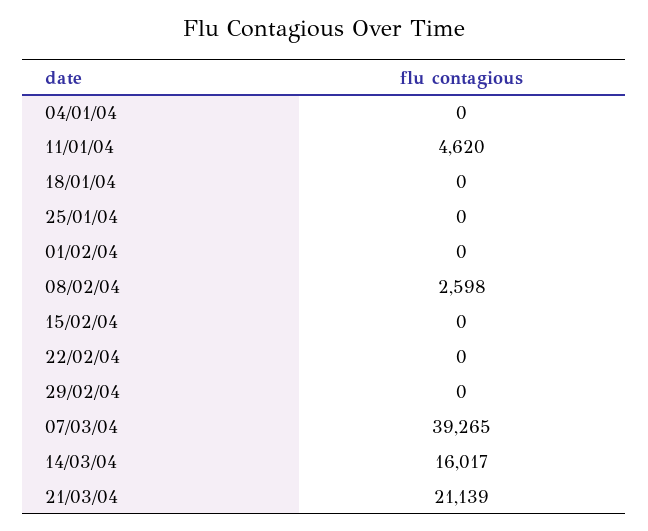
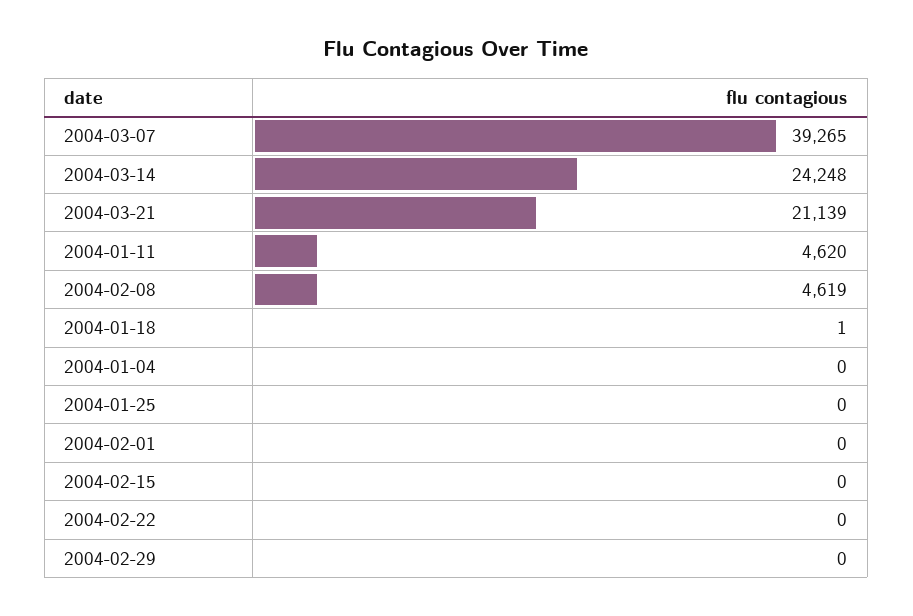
  {
    "04/01/04": 0,
    "11/01/04": 4620,
-   "18/01/04": 0,
+   "18/01/04": 1,
    "25/01/04": 0,
    "01/02/04": 0,
-   "08/02/04": 2598,
+   "08/02/04": 4619,
    "15/02/04": 0,
    "22/02/04": 0,
    "29/02/04": 0,
    "07/03/04": 39265,
-   "14/03/04": 16017,
+   "14/03/04": 24248,
    "21/03/04": 21139
  }

